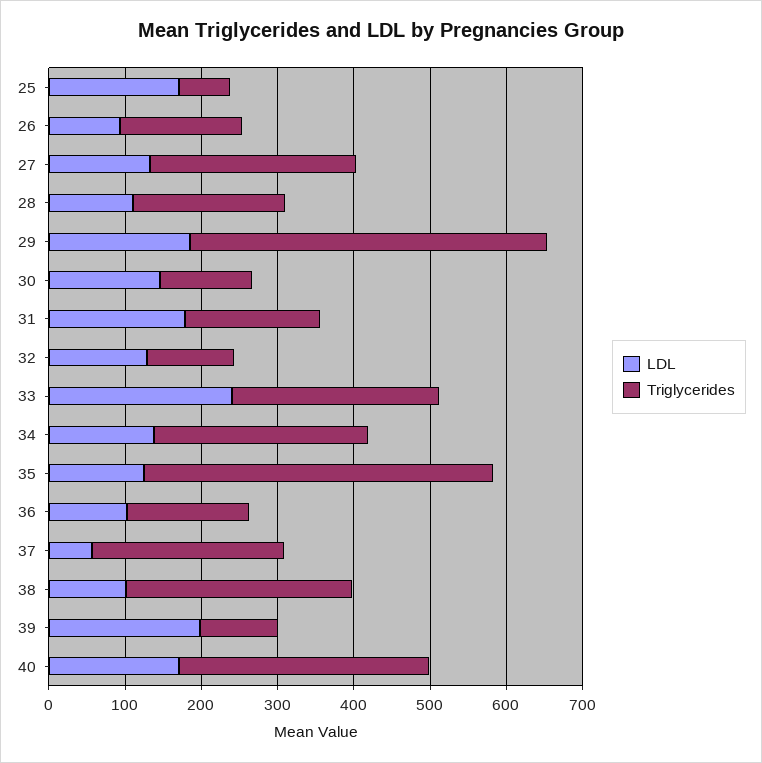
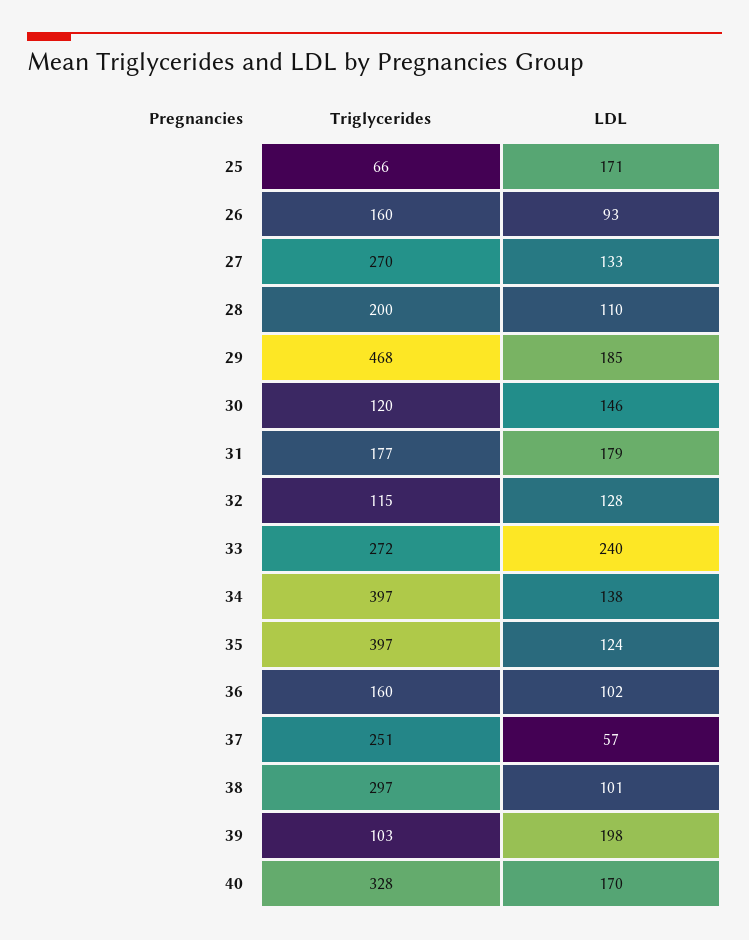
  {
    "LDL": {
      "25": 171,
      "26": 93,
      "27": 133,
      "28": 110,
      "29": 185,
      "30": 146,
      "31": 179,
      "32": 128,
      "33": 240,
      "34": 138,
      "35": 124,
      "36": 102,
      "37": 57,
      "38": 101,
      "39": 198,
      "40": 170
    },
    "Triglycerides": {
      "25": 66,
      "26": 160,
      "27": 270,
      "28": 200,
      "29": 468,
      "30": 120,
      "31": 177,
      "32": 115,
      "33": 272,
-     "34": 280,
+     "34": 397,
-     "35": 460,
+     "35": 397,
      "36": 160,
      "37": 251,
      "38": 297,
      "39": 103,
      "40": 328
    }
  }

